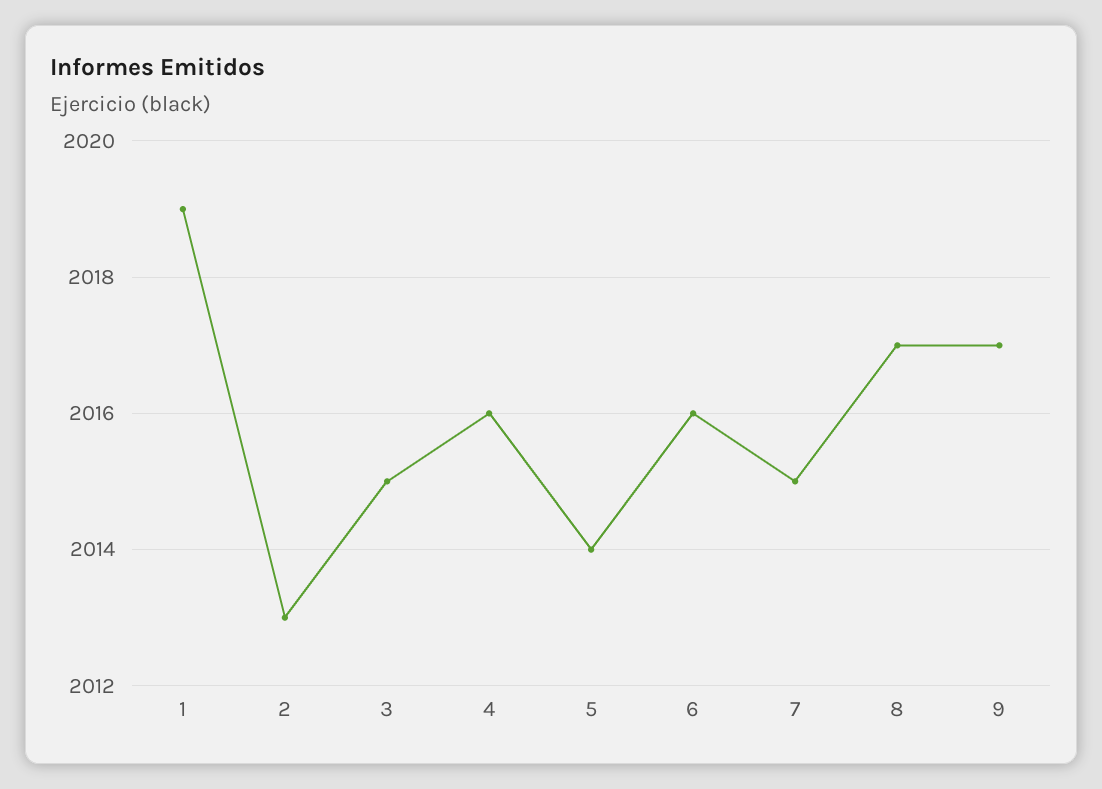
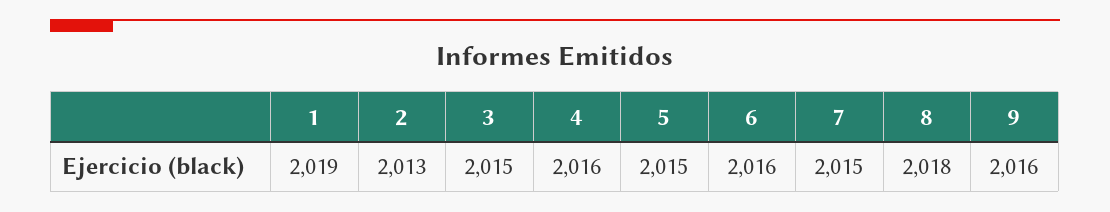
  {
    "1": 2019,
    "2": 2013,
    "3": 2015,
    "4": 2016,
-   "5": 2014,
+   "5": 2015,
    "6": 2016,
    "7": 2015,
-   "8": 2017,
+   "8": 2018,
-   "9": 2017
+   "9": 2016
  }

